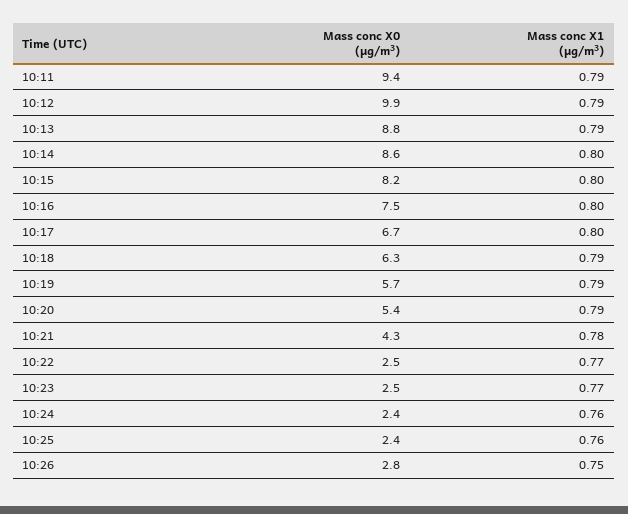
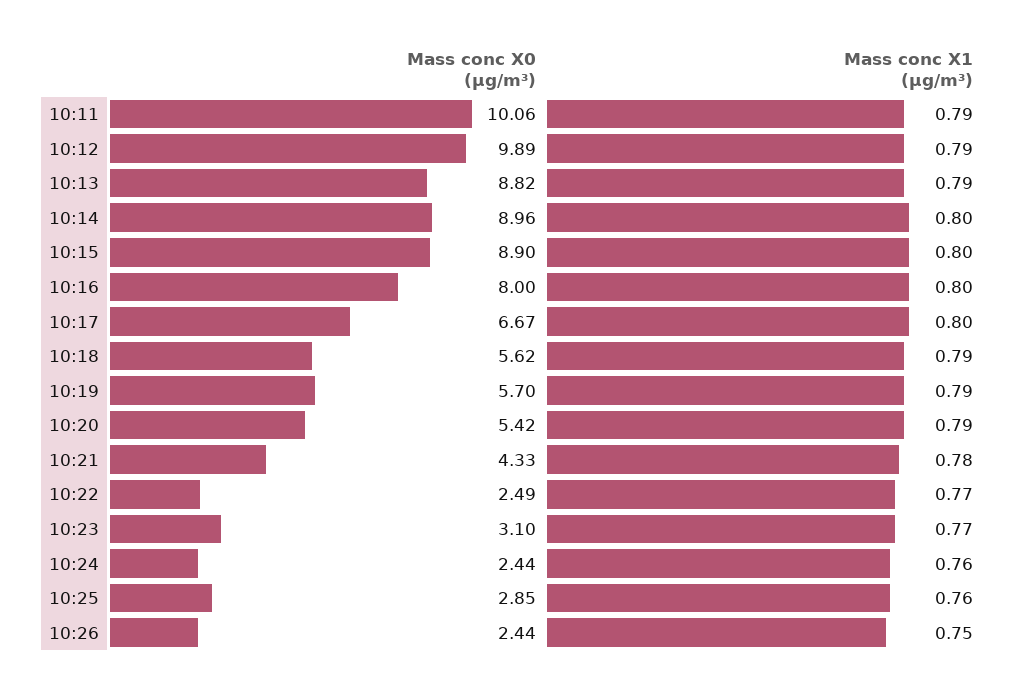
  {
    "Mass conc X0 (μg/m³)": {
-     "10:11": 9.4,
+     "10:11": 10.06,
      "10:12": 9.89,
      "10:13": 8.82,
-     "10:14": 8.6,
+     "10:14": 8.96,
-     "10:15": 8.2,
+     "10:15": 8.9,
-     "10:16": 7.5,
+     "10:16": 8,
      "10:17": 6.67,
-     "10:18": 6.3,
+     "10:18": 5.62,
      "10:19": 5.7,
      "10:20": 5.42,
      "10:21": 4.33,
      "10:22": 2.49,
-     "10:23": 2.5,
+     "10:23": 3.1,
      "10:24": 2.44,
-     "10:25": 2.4,
+     "10:25": 2.85,
-     "10:26": 2.8
+     "10:26": 2.44
    },
    "Mass conc X1 (μg/m³)": {
      "10:11": 0.79,
      "10:12": 0.79,
      "10:13": 0.79,
      "10:14": 0.8,
      "10:15": 0.8,
      "10:16": 0.8,
      "10:17": 0.8,
      "10:18": 0.79,
      "10:19": 0.79,
      "10:20": 0.79,
      "10:21": 0.78,
      "10:22": 0.77,
      "10:23": 0.77,
      "10:24": 0.76,
      "10:25": 0.76,
      "10:26": 0.75
    }
  }

